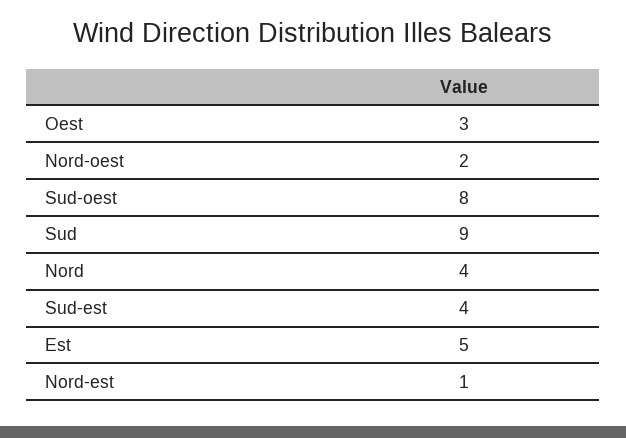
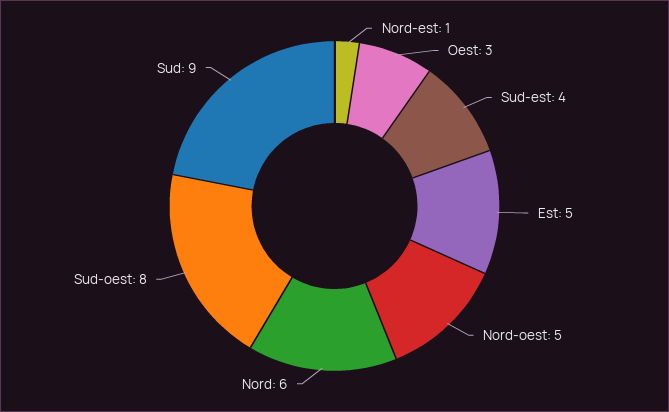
  {
    "Oest": 3,
-   "Nord-oest": 2,
+   "Nord-oest": 5,
    "Sud-oest": 8,
    "Sud": 9,
-   "Nord": 4,
+   "Nord": 6,
    "Sud-est": 4,
    "Est": 5,
    "Nord-est": 1
  }

